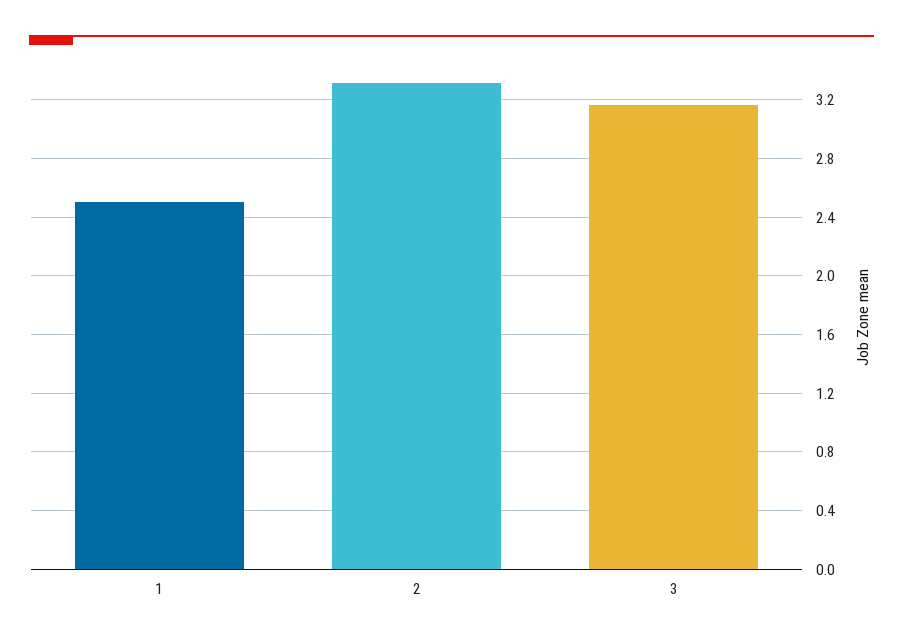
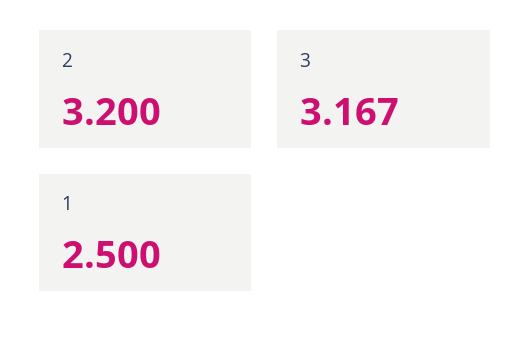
  {
    "1": 2.5,
-   "2": 3.3,
+   "2": 3.2,
    "3": 3.167
  }

